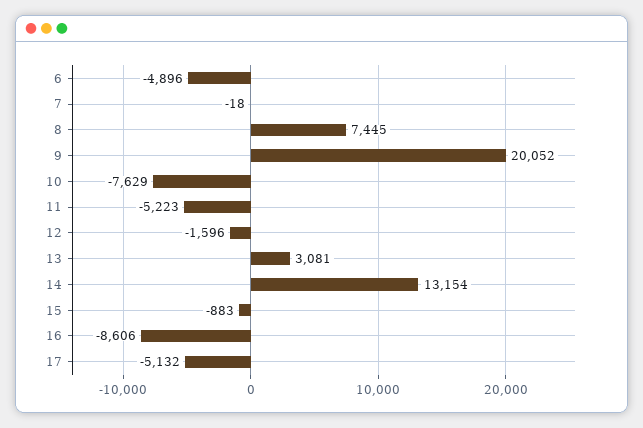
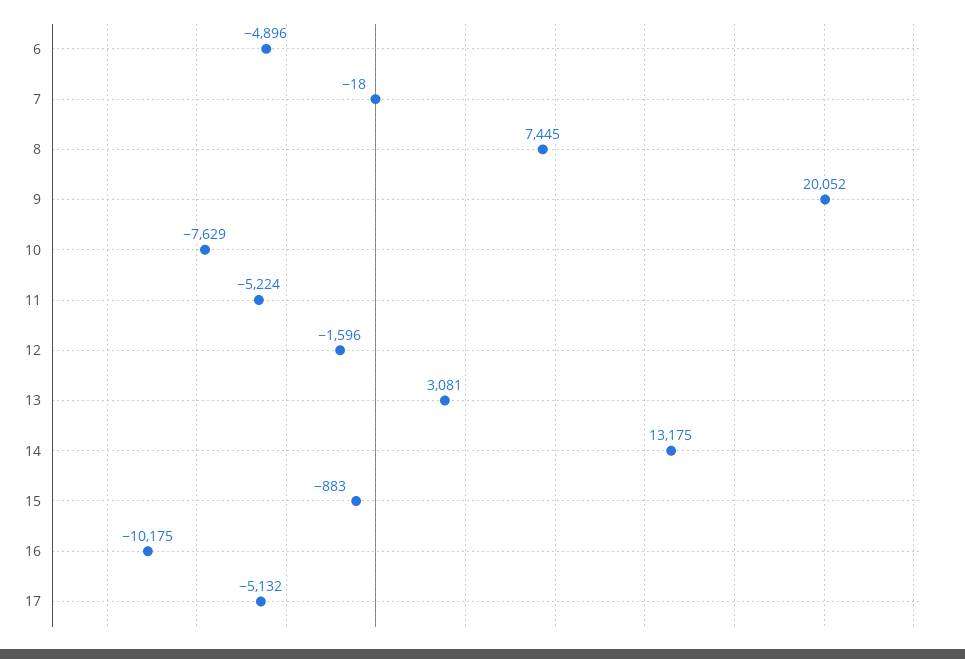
  {
    "6": -4896,
    "7": -18,
    "8": 7445,
    "9": 20052,
    "10": -7629,
-   "11": -5223,
+   "11": -5224,
    "12": -1596,
    "13": 3081,
-   "14": 13154,
+   "14": 13175,
    "15": -883,
-   "16": -8606,
+   "16": -10175,
    "17": -5132
  }

